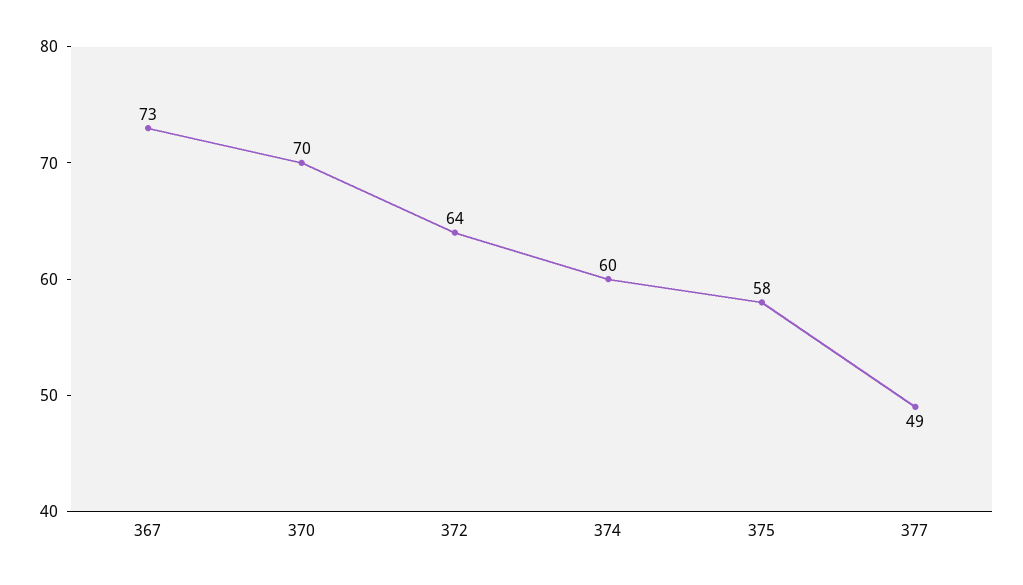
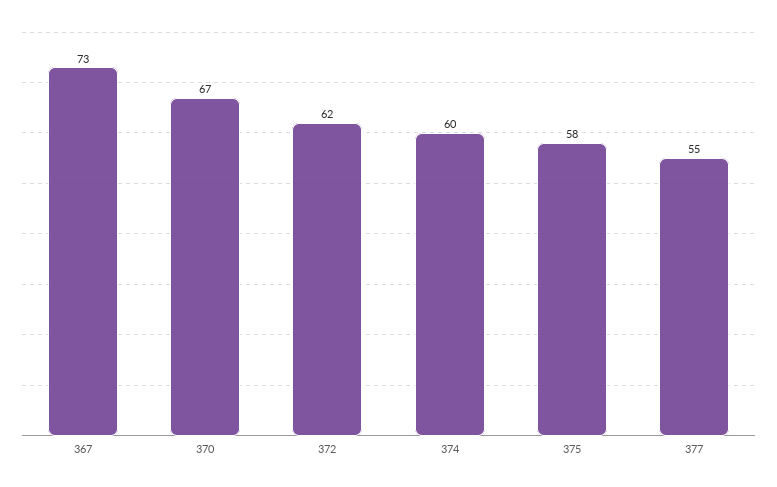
  {
    "367": 73,
-   "370": 70,
+   "370": 67,
-   "372": 64,
+   "372": 62,
    "374": 60,
    "375": 58,
-   "377": 49
+   "377": 55
  }

